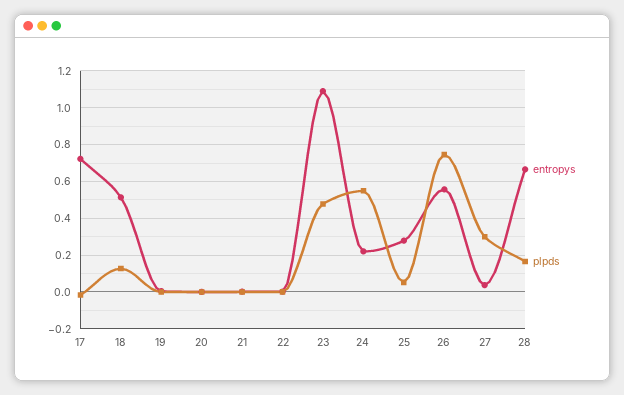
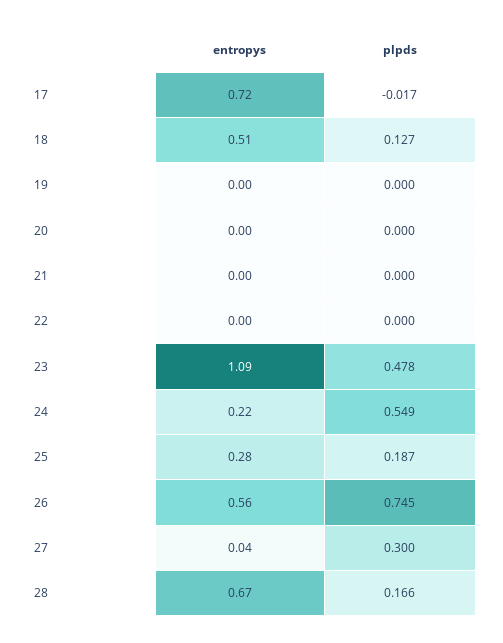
  {
    "entropys": {
      "17": 0.72,
      "18": 0.51,
      "19": 0,
      "20": 0,
      "21": 0,
      "22": 0,
      "23": 1.09,
      "24": 0.22,
      "25": 0.28,
      "26": 0.56,
      "27": 0.04,
      "28": 0.67
    },
    "plpds": {
      "17": -0.017,
      "18": 0.127,
      "19": 0,
      "20": 0,
      "21": 0,
      "22": 0,
      "23": 0.478,
      "24": 0.549,
-     "25": 0.05,
+     "25": 0.187,
      "26": 0.745,
      "27": 0.3,
      "28": 0.166
    }
  }

